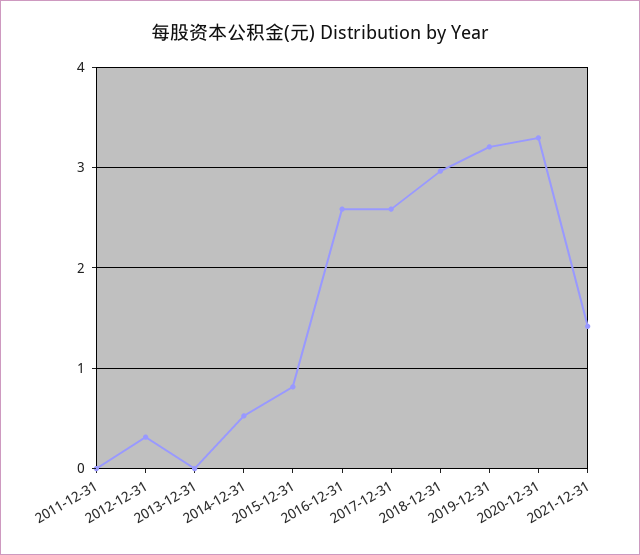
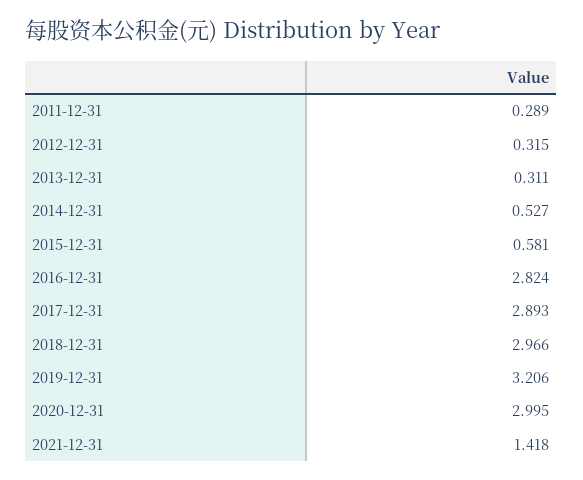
  {
-   "2011-12-31": 0,
+   "2011-12-31": 0.289,
    "2012-12-31": 0.315,
-   "2013-12-31": 0,
+   "2013-12-31": 0.311,
    "2014-12-31": 0.527,
-   "2015-12-31": 0.8,
+   "2015-12-31": 0.581,
-   "2016-12-31": 2.6,
+   "2016-12-31": 2.824,
-   "2017-12-31": 2.6,
+   "2017-12-31": 2.893,
    "2018-12-31": 2.966,
    "2019-12-31": 3.206,
-   "2020-12-31": 3.3,
+   "2020-12-31": 2.995,
    "2021-12-31": 1.418
  }

